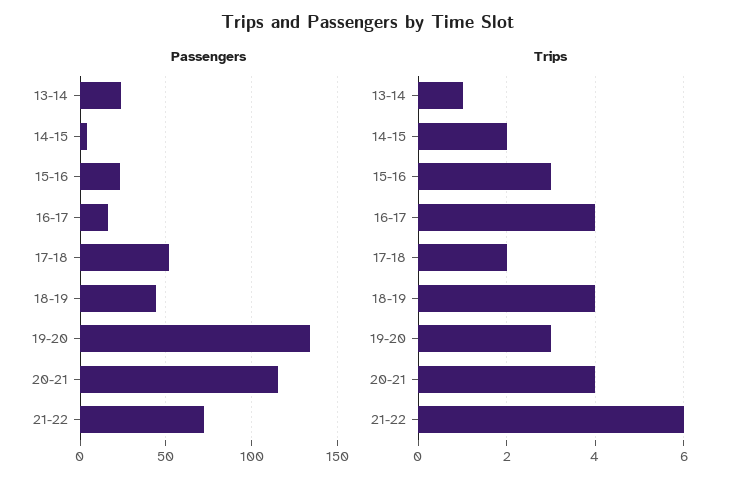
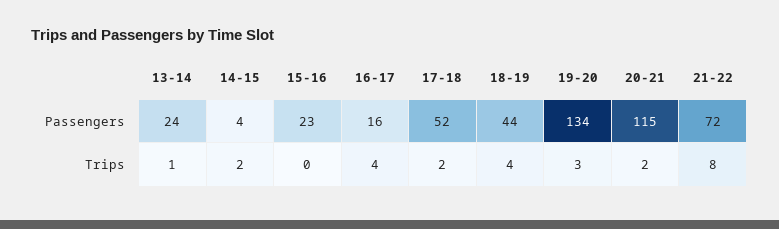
  {
    "Passengers": {
      "13-14": 24,
      "14-15": 4,
      "15-16": 23,
      "16-17": 16,
      "17-18": 52,
      "18-19": 44,
      "19-20": 134,
      "20-21": 115,
      "21-22": 72
    },
    "Trips": {
      "13-14": 1,
      "14-15": 2,
-     "15-16": 3,
+     "15-16": 0,
      "16-17": 4,
      "17-18": 2,
      "18-19": 4,
      "19-20": 3,
-     "20-21": 4,
+     "20-21": 2,
-     "21-22": 6
+     "21-22": 8
    }
  }

